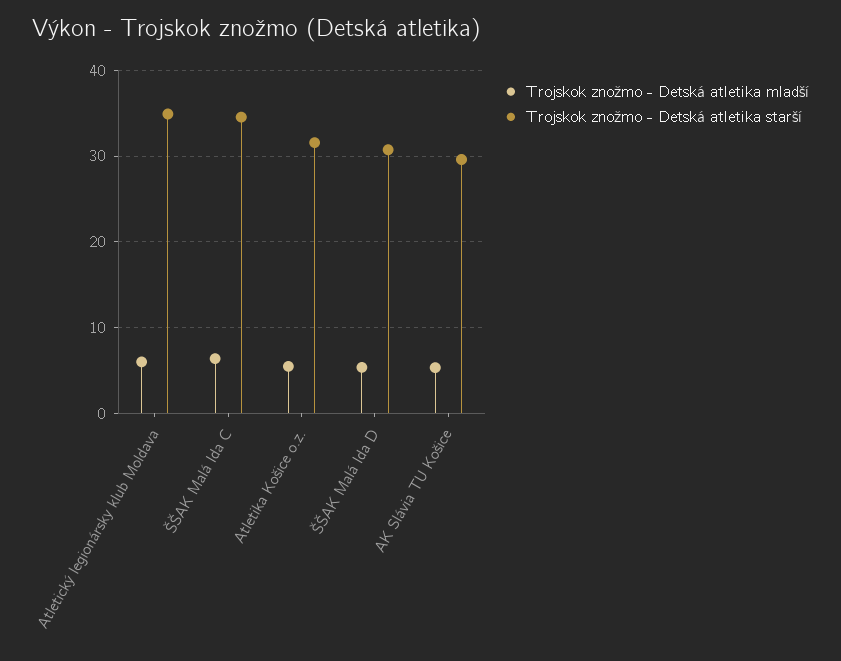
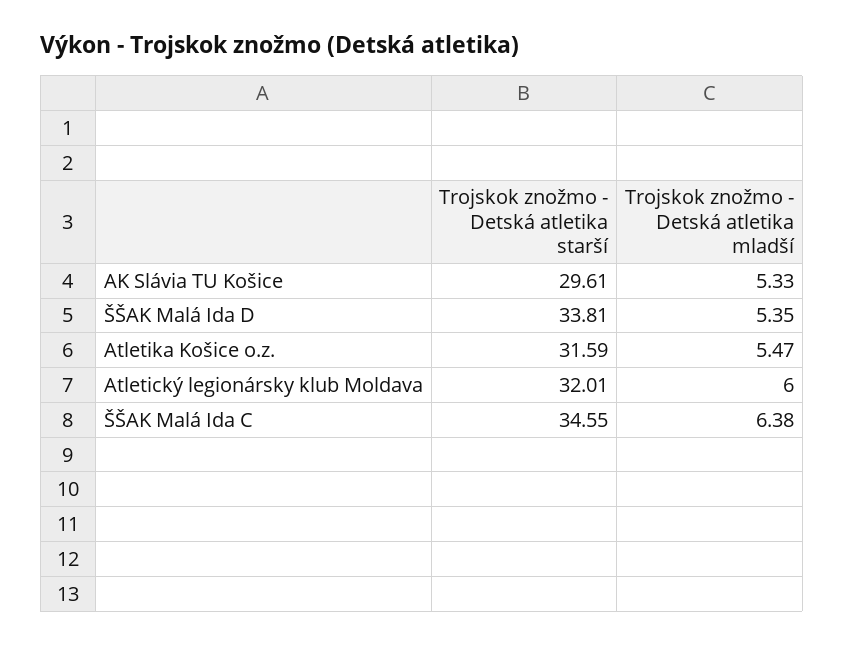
  {
    "Trojskok znožmo - Detská atletika mladší": {
      "Atletický legionársky klub Moldava": 6,
      "ŠŠAK Malá Ida C": 6.38,
      "Atletika Košice o.z.": 5.47,
      "ŠŠAK Malá Ida D": 5.35,
      "AK Slávia TU Košice": 5.33
    },
    "Trojskok znožmo - Detská atletika starší": {
-     "Atletický legionársky klub Moldava": 35,
+     "Atletický legionársky klub Moldava": 32.01,
      "ŠŠAK Malá Ida C": 34.55,
      "Atletika Košice o.z.": 31.59,
-     "ŠŠAK Malá Ida D": 31,
+     "ŠŠAK Malá Ida D": 33.81,
      "AK Slávia TU Košice": 29.61
    }
  }

